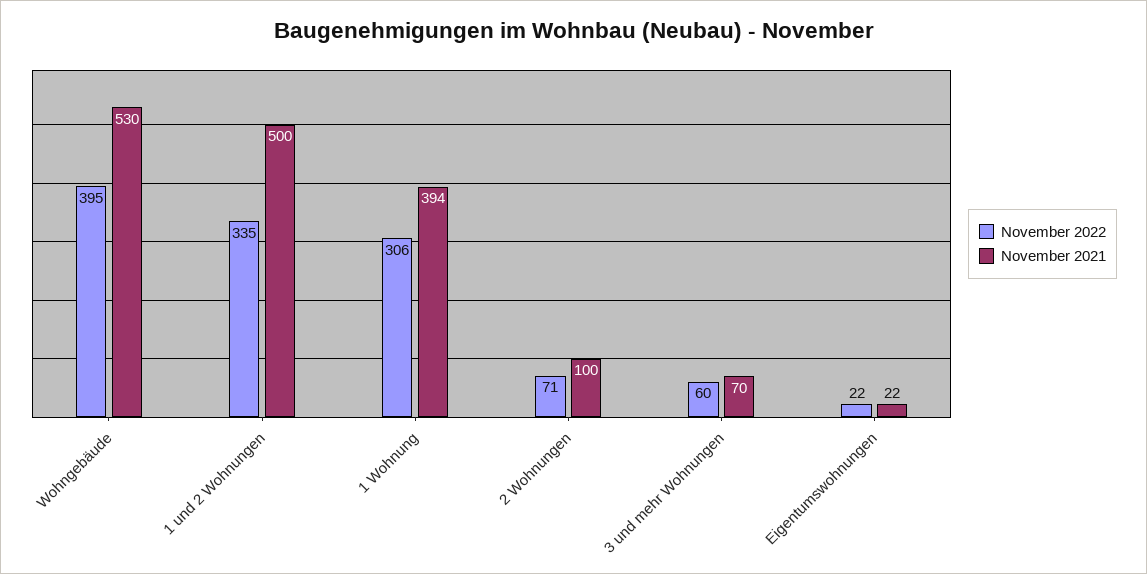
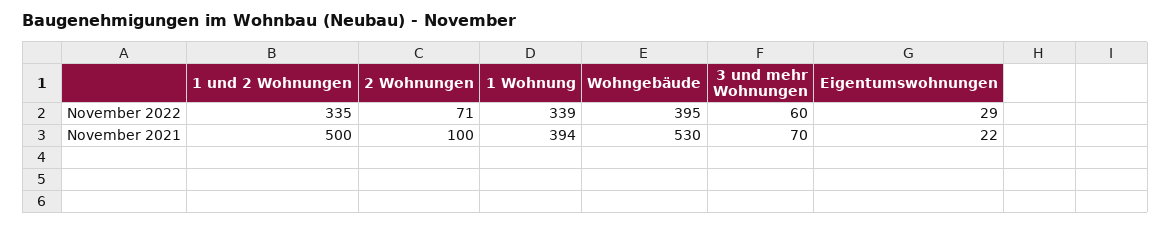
  {
    "November 2022": {
      "Wohngebäude": 395,
      "1 und 2 Wohnungen": 335,
-     "1 Wohnung": 306,
+     "1 Wohnung": 339,
      "2 Wohnungen": 71,
      "3 und mehr Wohnungen": 60,
-     "Eigentumswohnungen": 22
+     "Eigentumswohnungen": 29
    },
    "November 2021": {
      "Wohngebäude": 530,
      "1 und 2 Wohnungen": 500,
      "1 Wohnung": 394,
      "2 Wohnungen": 100,
      "3 und mehr Wohnungen": 70,
      "Eigentumswohnungen": 22
    }
  }

